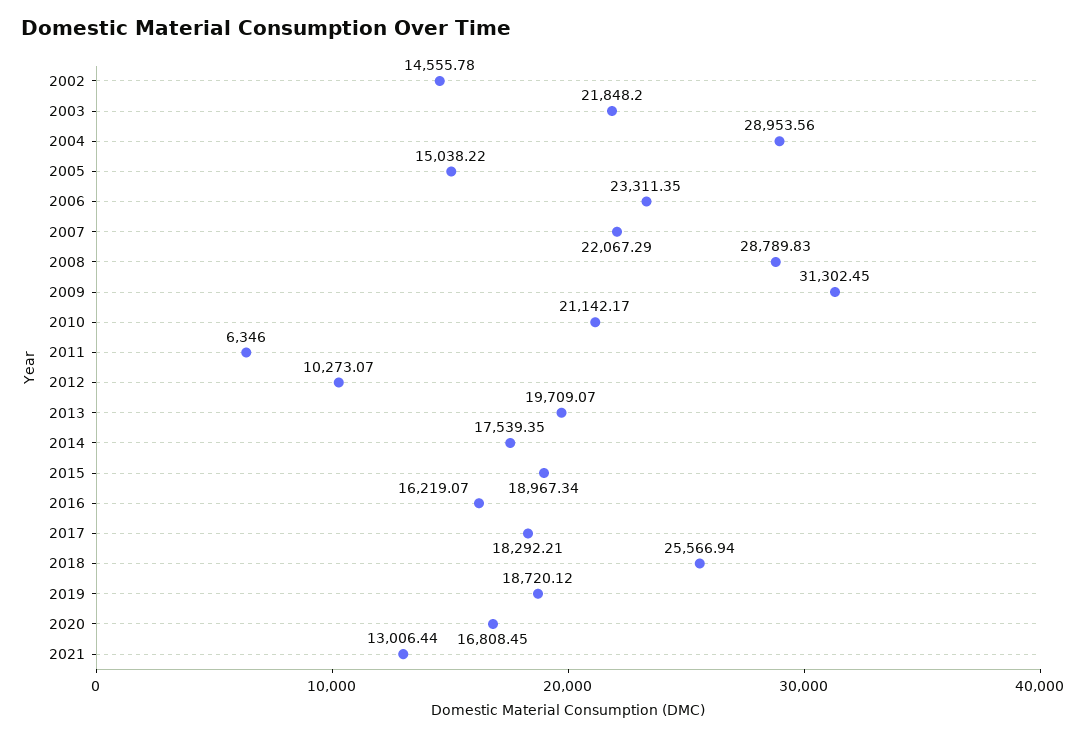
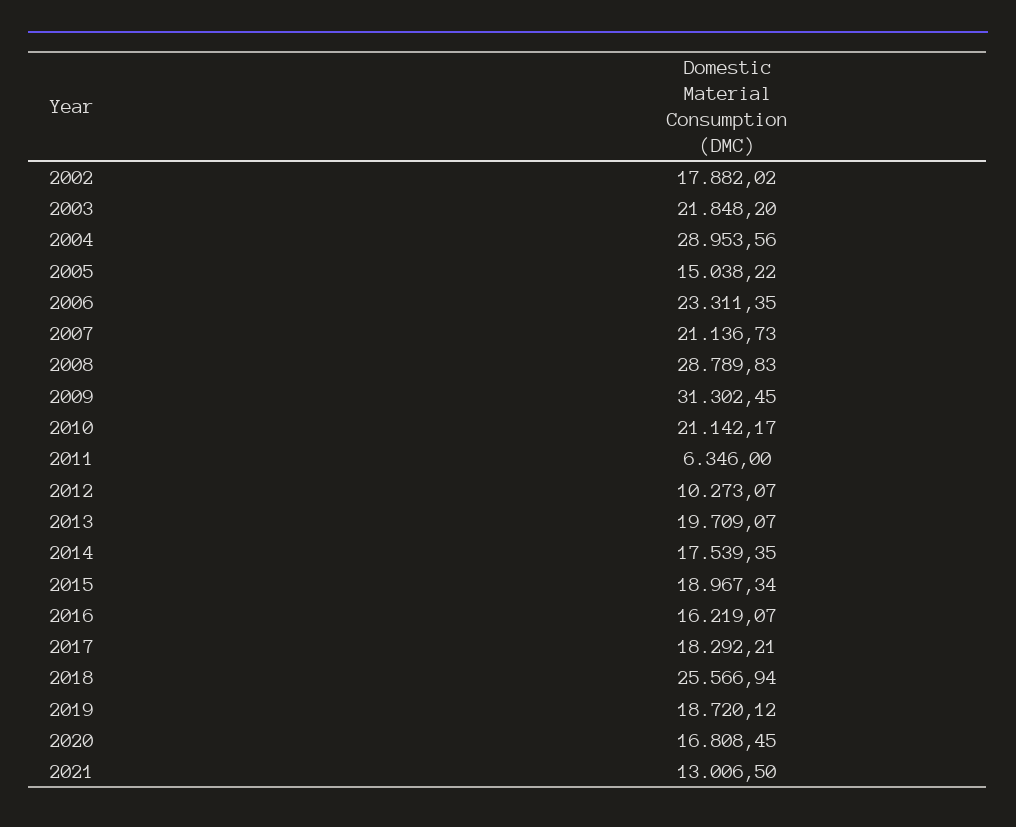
  {
-   "2002": 14555.78,
+   "2002": 17882.02,
    "2003": 21848.2,
    "2004": 28953.56,
    "2005": 15038.22,
    "2006": 23311.35,
-   "2007": 22067.29,
+   "2007": 21136.73,
    "2008": 28789.83,
    "2009": 31302.45,
    "2010": 21142.17,
    "2011": 6346,
    "2012": 10273.07,
    "2013": 19709.07,
    "2014": 17539.35,
    "2015": 18967.34,
    "2016": 16219.07,
    "2017": 18292.21,
    "2018": 25566.94,
    "2019": 18720.12,
    "2020": 16808.45,
-   "2021": 13006.44
+   "2021": 13006.5
  }

